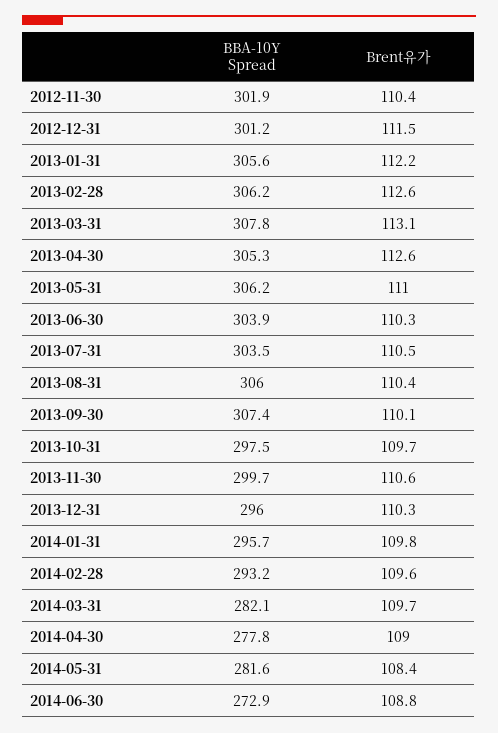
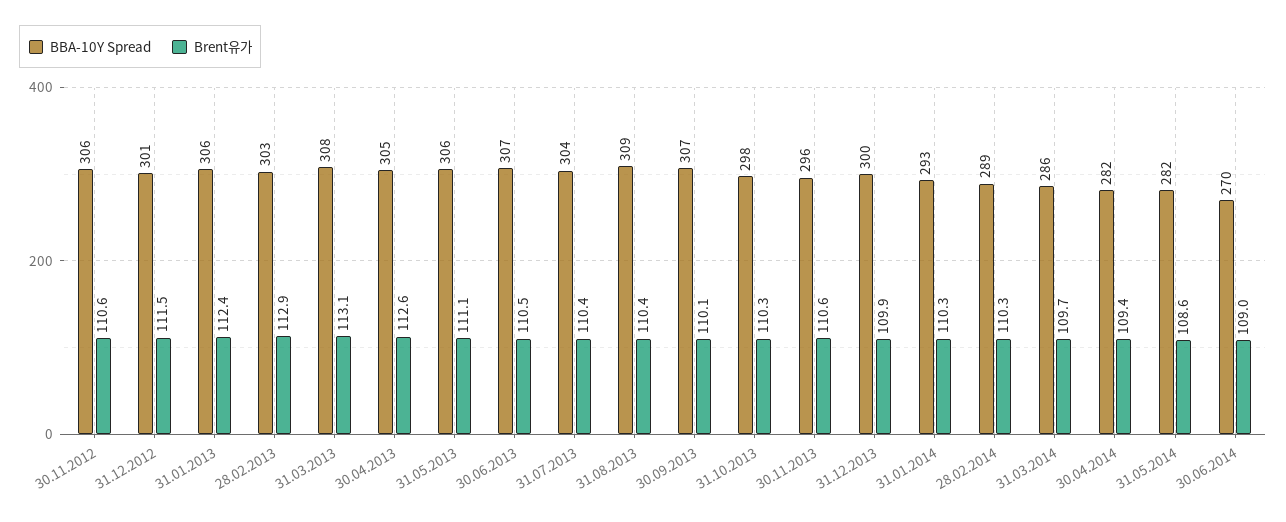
  {
    "BBA-10Y Spread": {
-     "2012-11-30": 301.9,
+     "2012-11-30": 306,
      "2012-12-31": 301.2,
      "2013-01-31": 305.6,
-     "2013-02-28": 306.2,
+     "2013-02-28": 303,
      "2013-03-31": 307.8,
      "2013-04-30": 305.3,
      "2013-05-31": 306.2,
-     "2013-06-30": 303.9,
+     "2013-06-30": 307,
      "2013-07-31": 303.5,
-     "2013-08-31": 306,
+     "2013-08-31": 309,
      "2013-09-30": 307.4,
      "2013-10-31": 297.5,
-     "2013-11-30": 299.7,
+     "2013-11-30": 296,
-     "2013-12-31": 296,
+     "2013-12-31": 300,
-     "2014-01-31": 295.7,
+     "2014-01-31": 293,
-     "2014-02-28": 293.2,
+     "2014-02-28": 289,
-     "2014-03-31": 282.1,
+     "2014-03-31": 286,
-     "2014-04-30": 277.8,
+     "2014-04-30": 282,
      "2014-05-31": 281.6,
-     "2014-06-30": 272.9
+     "2014-06-30": 270
    },
    "Brent유가": {
-     "2012-11-30": 110.4,
+     "2012-11-30": 110.6,
      "2012-12-31": 111.5,
-     "2013-01-31": 112.2,
+     "2013-01-31": 112.4,
-     "2013-02-28": 112.6,
+     "2013-02-28": 112.9,
      "2013-03-31": 113.1,
      "2013-04-30": 112.6,
-     "2013-05-31": 111,
+     "2013-05-31": 111.1,
-     "2013-06-30": 110.3,
+     "2013-06-30": 110.5,
-     "2013-07-31": 110.5,
+     "2013-07-31": 110.4,
      "2013-08-31": 110.4,
      "2013-09-30": 110.1,
-     "2013-10-31": 109.7,
+     "2013-10-31": 110.3,
      "2013-11-30": 110.6,
-     "2013-12-31": 110.3,
+     "2013-12-31": 109.9,
-     "2014-01-31": 109.8,
+     "2014-01-31": 110.3,
-     "2014-02-28": 109.6,
+     "2014-02-28": 110.3,
      "2014-03-31": 109.7,
-     "2014-04-30": 109,
+     "2014-04-30": 109.4,
-     "2014-05-31": 108.4,
+     "2014-05-31": 108.6,
-     "2014-06-30": 108.8
+     "2014-06-30": 109
    }
  }

